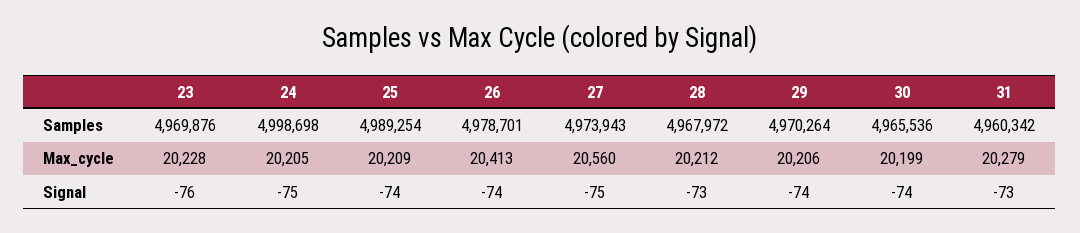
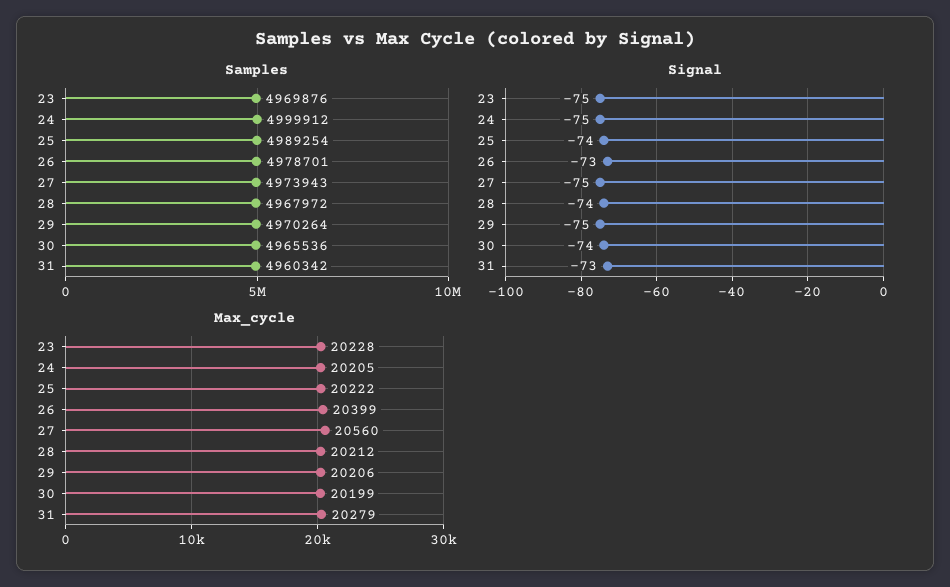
  {
    "Samples": {
      "23": 4969876,
-     "24": 4998698,
+     "24": 4999912,
      "25": 4989254,
      "26": 4978701,
      "27": 4973943,
      "28": 4967972,
      "29": 4970264,
      "30": 4965536,
      "31": 4960342
    },
    "Max_cycle": {
      "23": 20228,
      "24": 20205,
-     "25": 20209,
+     "25": 20222,
-     "26": 20413,
+     "26": 20399,
      "27": 20560,
      "28": 20212,
      "29": 20206,
      "30": 20199,
      "31": 20279
    },
    "Signal": {
-     "23": -76,
+     "23": -75,
      "24": -75,
      "25": -74,
-     "26": -74,
+     "26": -73,
      "27": -75,
-     "28": -73,
+     "28": -74,
-     "29": -74,
+     "29": -75,
      "30": -74,
      "31": -73
    }
  }

